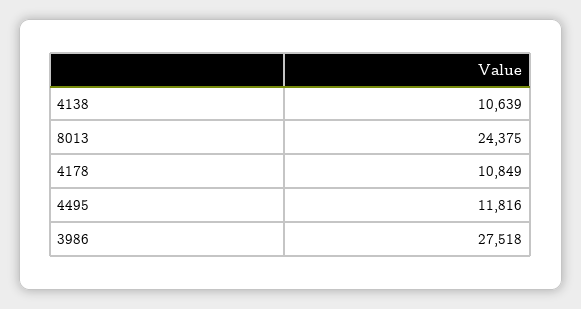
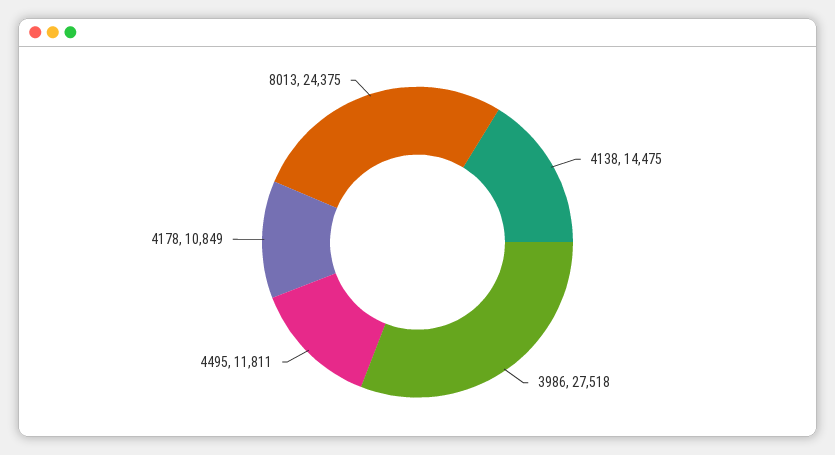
  {
-   "4138": 10639,
+   "4138": 14475,
    "8013": 24375,
    "4178": 10849,
-   "4495": 11816,
+   "4495": 11811,
    "3986": 27518
  }

